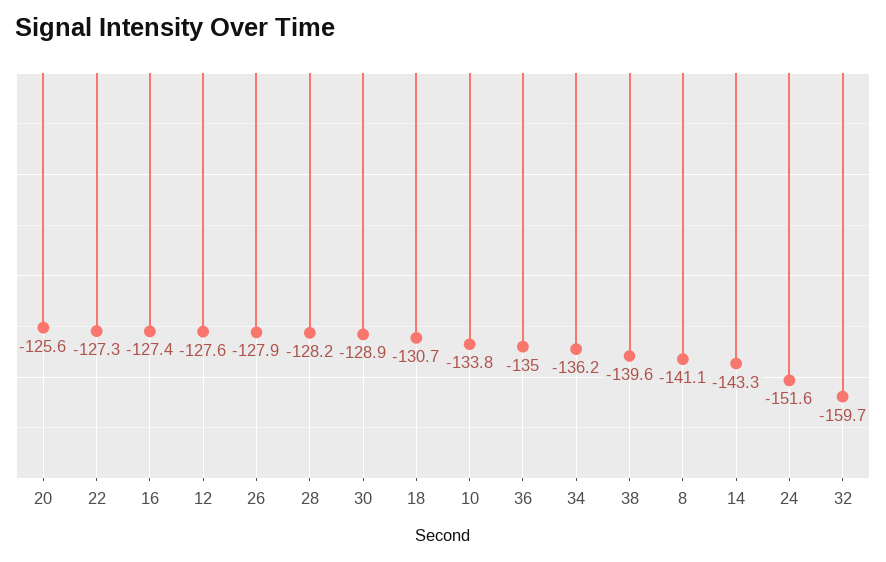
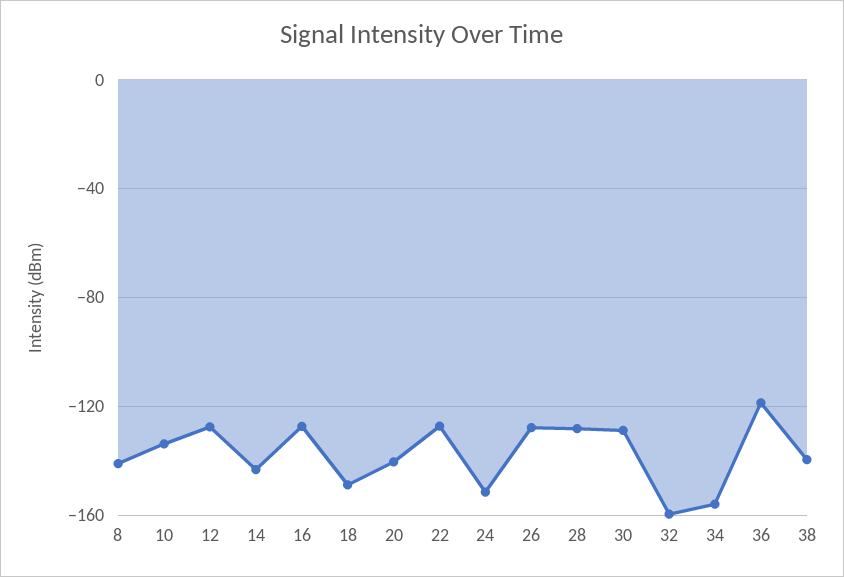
  {
-   "20": -125.6,
+   "20": -140,
    "22": -127.3,
    "16": -127.4,
    "12": -127.6,
    "26": -127.9,
    "28": -128.2,
    "30": -128.9,
-   "18": -130.7,
+   "18": -150,
    "10": -133.8,
-   "36": -135,
+   "36": -120,
-   "34": -136.2,
+   "34": -155,
    "38": -139.6,
    "8": -141.1,
    "14": -143.3,
    "24": -151.6,
    "32": -159.7
  }

